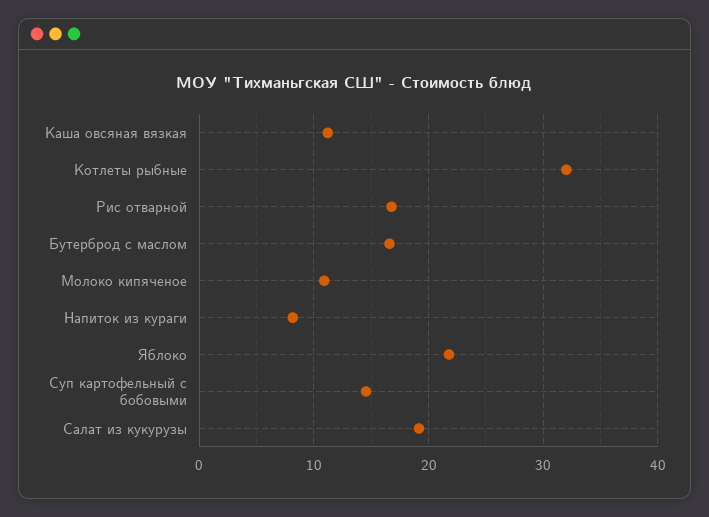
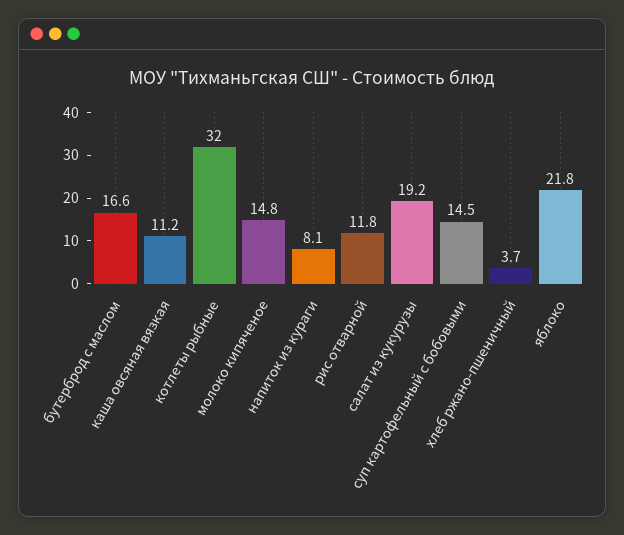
  {
    "Каша овсяная вязкая": 11.2,
    "Котлеты рыбные": 32,
-   "Рис отварной": 17,
+   "Рис отварной": 11.8,
    "Бутерброд с маслом": 16.6,
-   "Молоко кипяченое": 11,
+   "Молоко кипяченое": 14.8,
    "Напиток из кураги": 8.1,
    "Яблоко": 21.8,
    "Суп картофельный с бобовыми": 14.5,
-   "Салат из кукурузы": 19.2
+   "Салат из кукурузы": 19.2,
+   "хлеб ржано-пшеничный": 3.7
  }

